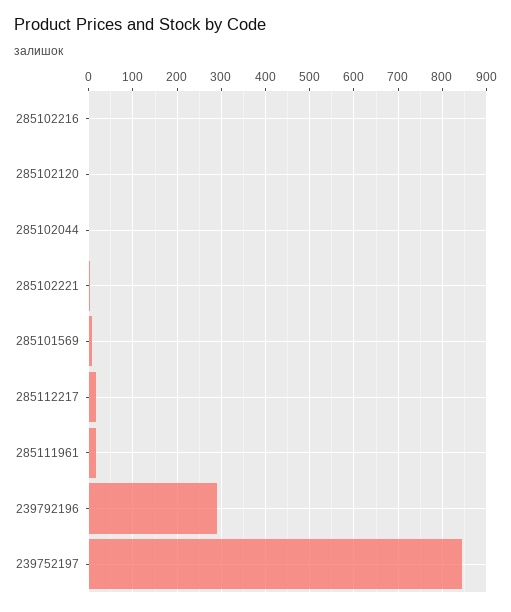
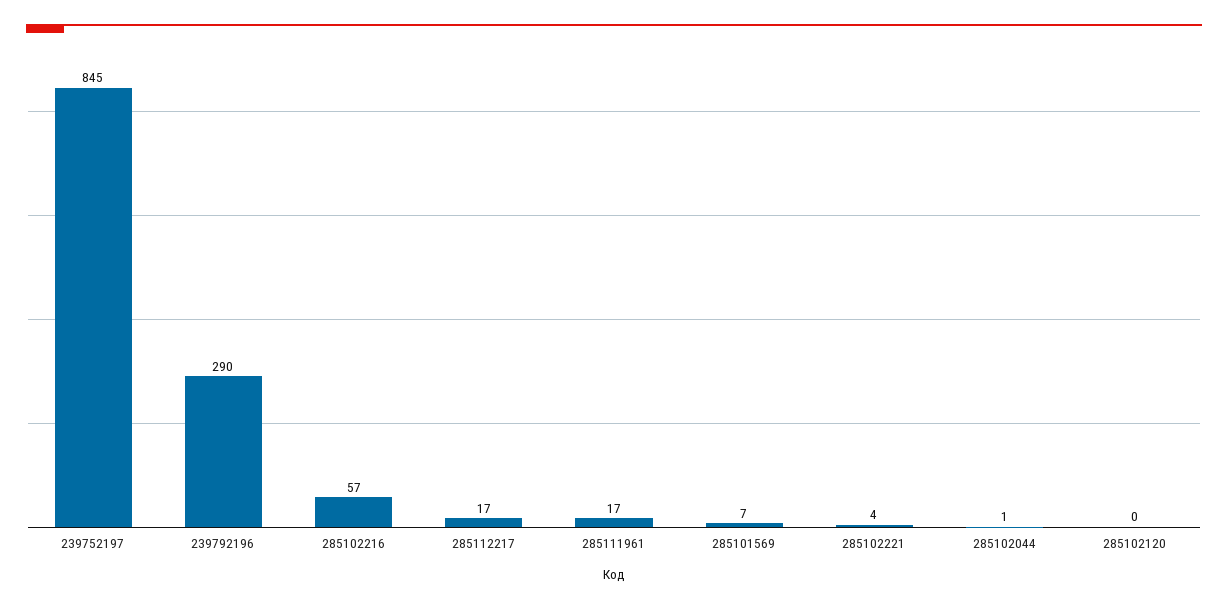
  {
-   "285102216": 0,
+   "285102216": 57,
    "285102120": 0,
    "285102044": 1,
    "285102221": 4,
    "285101569": 7,
    "285112217": 17,
    "285111961": 17,
    "239792196": 290,
    "239752197": 845
  }

